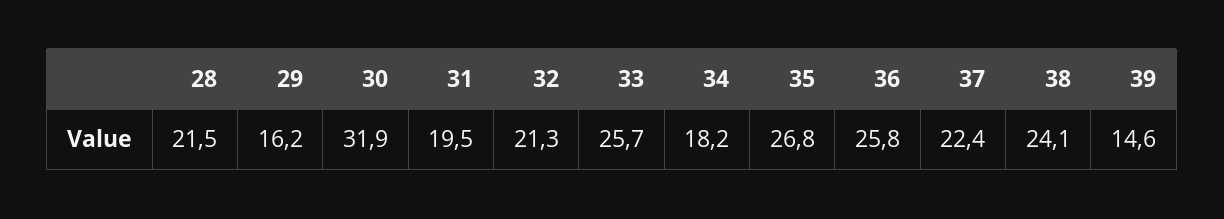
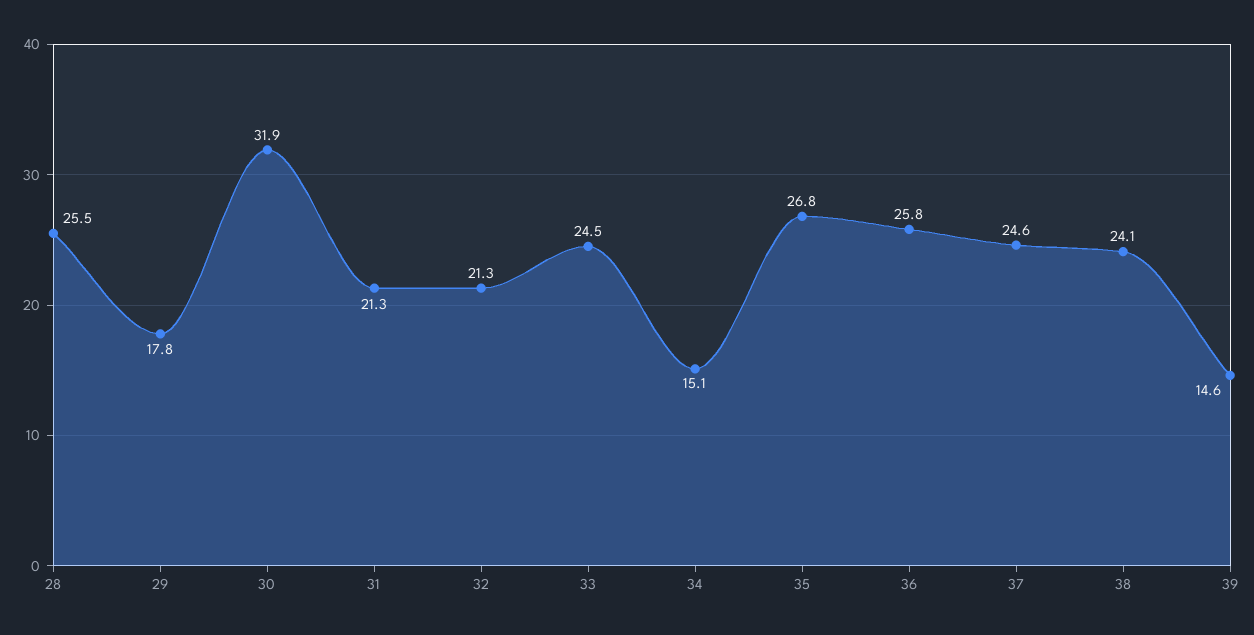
  {
-   "28": 21.5,
+   "28": 25.5,
-   "29": 16.2,
+   "29": 17.8,
    "30": 31.9,
-   "31": 19.5,
+   "31": 21.3,
    "32": 21.3,
-   "33": 25.7,
+   "33": 24.5,
-   "34": 18.2,
+   "34": 15.1,
    "35": 26.8,
    "36": 25.8,
-   "37": 22.4,
+   "37": 24.6,
    "38": 24.1,
    "39": 14.6
  }

